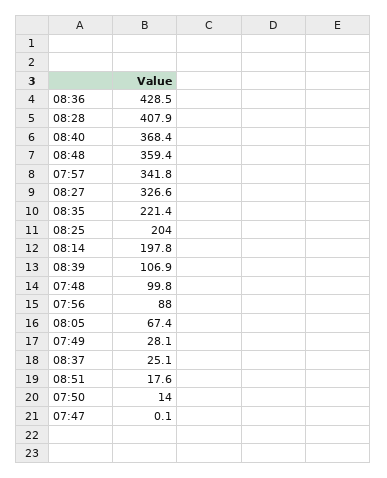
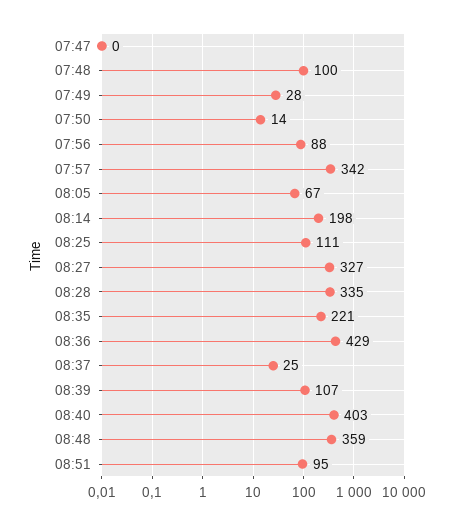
  {
    "08:36": 428.5,
-   "08:28": 407.9,
+   "08:28": 335,
-   "08:40": 368.4,
+   "08:40": 403,
    "08:48": 359.4,
    "07:57": 341.8,
    "08:27": 326.6,
    "08:35": 221.4,
-   "08:25": 204,
+   "08:25": 111,
    "08:14": 197.8,
    "08:39": 106.9,
    "07:48": 99.8,
    "07:56": 88,
    "08:05": 67.4,
    "07:49": 28.1,
    "08:37": 25.1,
-   "08:51": 17.6,
+   "08:51": 95,
    "07:50": 14,
    "07:47": 0.1
  }

